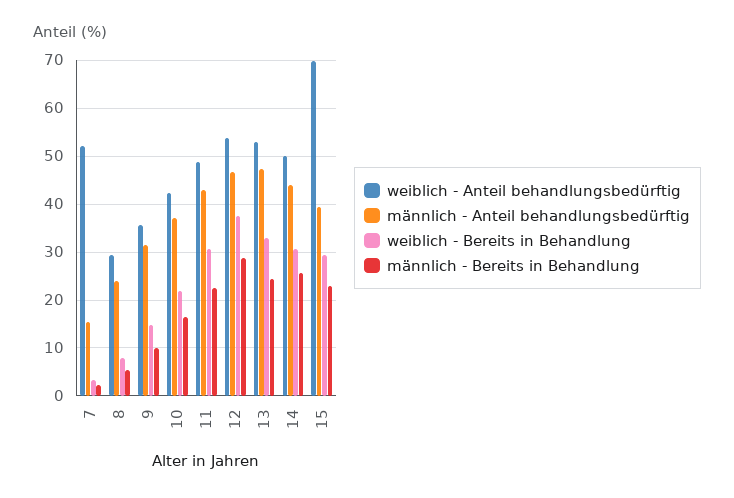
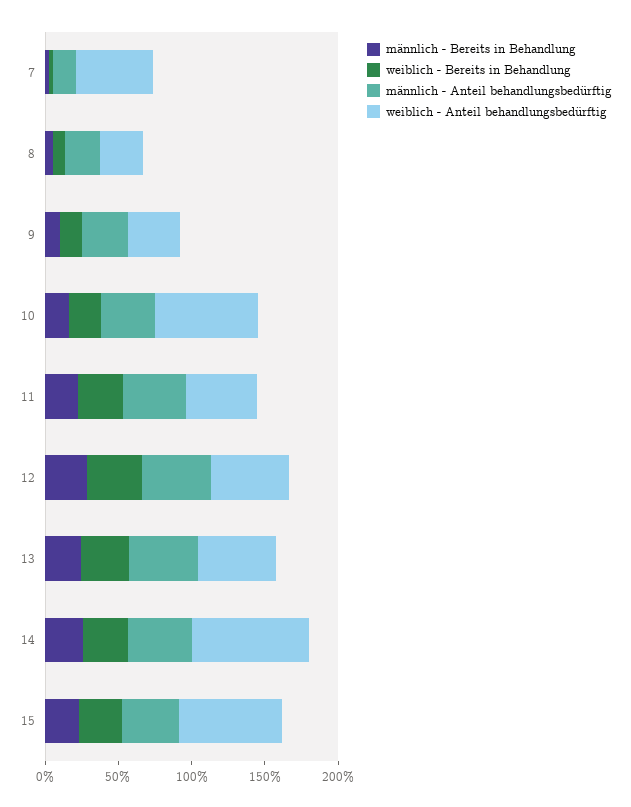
  {
    "weiblich - Anteil behandlungsbedürftig": {
      "7": 52,
      "8": 30,
      "9": 36,
-     "10": 42,
+     "10": 70,
      "11": 48,
      "12": 54,
      "13": 52,
-     "14": 50,
+     "14": 80,
      "15": 70
    },
    "männlich - Anteil behandlungsbedürftig": {
      "7": 16,
      "8": 24,
      "9": 32,
      "10": 38,
      "11": 42,
      "12": 46,
      "13": 48,
      "14": 44,
      "15": 40
    },
    "weiblich - Bereits in Behandlung": {
      "7": 4,
      "8": 8,
      "9": 14,
      "10": 22,
      "11": 30,
      "12": 38,
      "13": 32,
      "14": 30,
      "15": 30
    },
    "männlich - Bereits in Behandlung": {
      "7": 2,
      "8": 6,
      "9": 10,
      "10": 16,
      "11": 22,
      "12": 28,
      "13": 24,
      "14": 26,
      "15": 24
    }
  }

